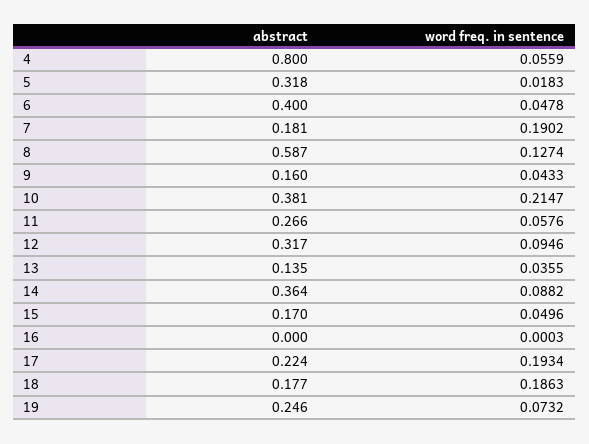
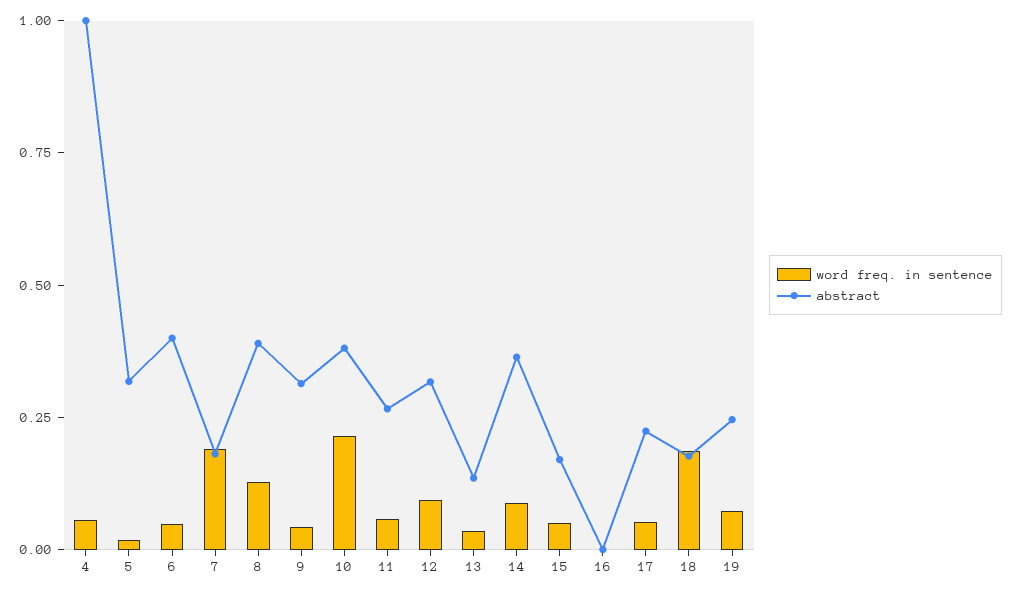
  {
    "abstract": {
-     "4": 0.8,
+     "4": 1,
      "5": 0.318,
      "6": 0.4,
      "7": 0.181,
-     "8": 0.587,
+     "8": 0.4,
-     "9": 0.16,
+     "9": 0.3,
      "10": 0.381,
      "11": 0.266,
      "12": 0.317,
      "13": 0.135,
      "14": 0.364,
      "15": 0.17,
      "16": 0,
      "17": 0.224,
      "18": 0.177,
      "19": 0.246
    },
    "word freq. in sentence": {
      "4": 0.0559,
      "5": 0.0183,
      "6": 0.0478,
      "7": 0.1902,
      "8": 0.1274,
      "9": 0.0433,
      "10": 0.2147,
      "11": 0.0576,
      "12": 0.0946,
      "13": 0.0355,
      "14": 0.0882,
      "15": 0.0496,
      "16": 0.0003,
-     "17": 0.1934,
+     "17": 0.05,
      "18": 0.1863,
      "19": 0.0732
    }
  }

